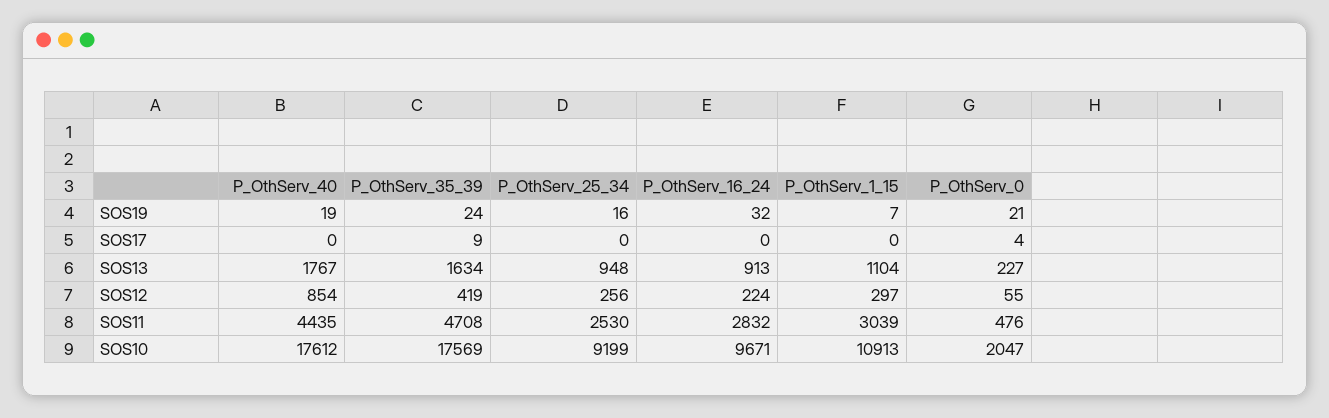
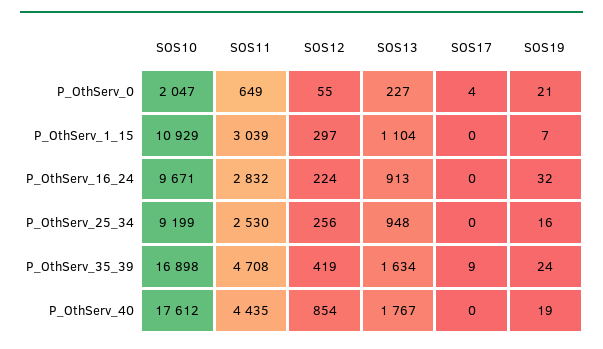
  {
    "P_OthServ_40": {
      "SOS19": 19,
      "SOS17": 0,
      "SOS13": 1767,
      "SOS12": 854,
      "SOS11": 4435,
      "SOS10": 17612
    },
    "P_OthServ_35_39": {
      "SOS19": 24,
      "SOS17": 9,
      "SOS13": 1634,
      "SOS12": 419,
      "SOS11": 4708,
-     "SOS10": 17569
+     "SOS10": 16898
    },
    "P_OthServ_25_34": {
      "SOS19": 16,
      "SOS17": 0,
      "SOS13": 948,
      "SOS12": 256,
      "SOS11": 2530,
      "SOS10": 9199
    },
    "P_OthServ_16_24": {
      "SOS19": 32,
      "SOS17": 0,
      "SOS13": 913,
      "SOS12": 224,
      "SOS11": 2832,
      "SOS10": 9671
    },
    "P_OthServ_1_15": {
      "SOS19": 7,
      "SOS17": 0,
      "SOS13": 1104,
      "SOS12": 297,
      "SOS11": 3039,
-     "SOS10": 10913
+     "SOS10": 10929
    },
    "P_OthServ_0": {
      "SOS19": 21,
      "SOS17": 4,
      "SOS13": 227,
      "SOS12": 55,
-     "SOS11": 476,
+     "SOS11": 649,
      "SOS10": 2047
    }
  }

